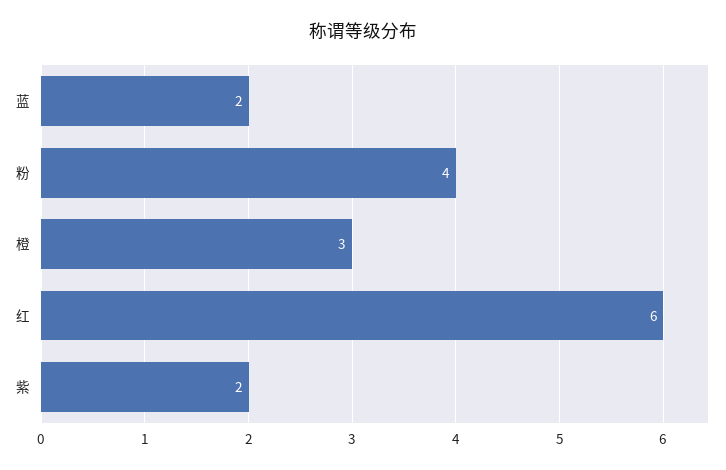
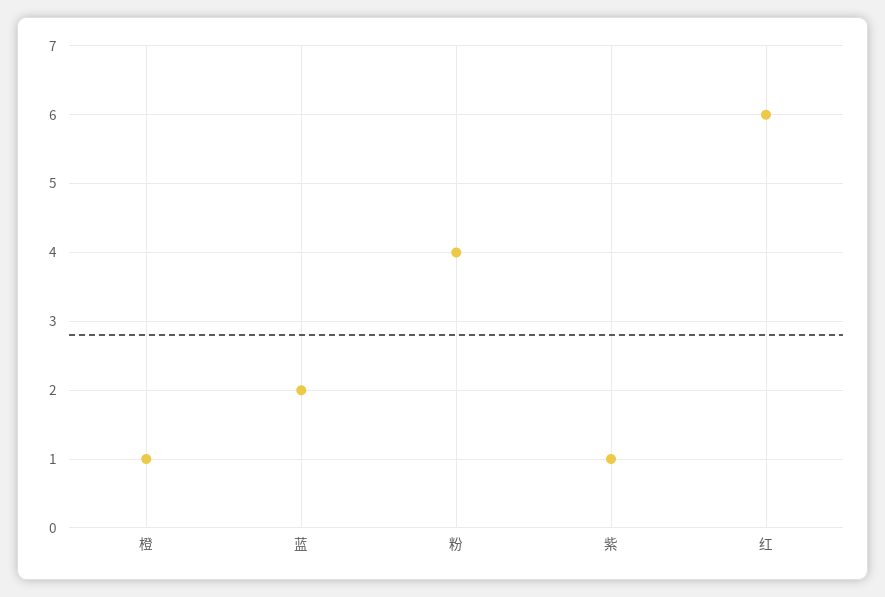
  {
    "蓝": 2,
    "粉": 4,
-   "橙": 3,
+   "橙": 1,
    "红": 6,
-   "紫": 2
+   "紫": 1
  }

